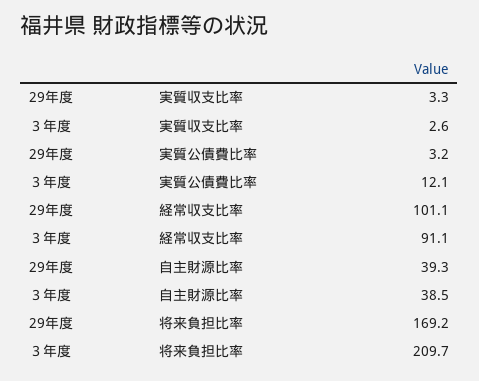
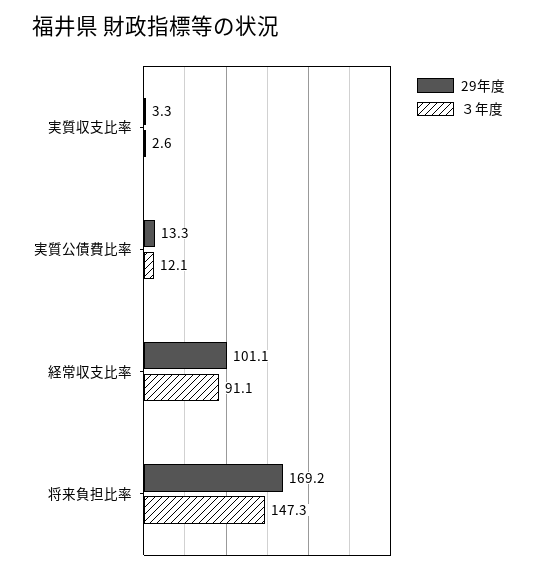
  {
    "29年度": {
      "実質収支比率": 3.3,
-     "実質公債費比率": 3.2,
+     "実質公債費比率": 13.3,
      "経常収支比率": 101.1,
-     "自主財源比率": 39.3,
      "将来負担比率": 169.2
    },
    "３年度": {
      "実質収支比率": 2.6,
      "実質公債費比率": 12.1,
      "経常収支比率": 91.1,
-     "自主財源比率": 38.5,
-     "将来負担比率": 209.7
+     "将来負担比率": 147.3
    }
  }

